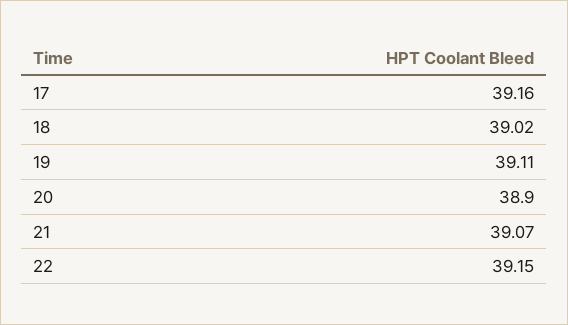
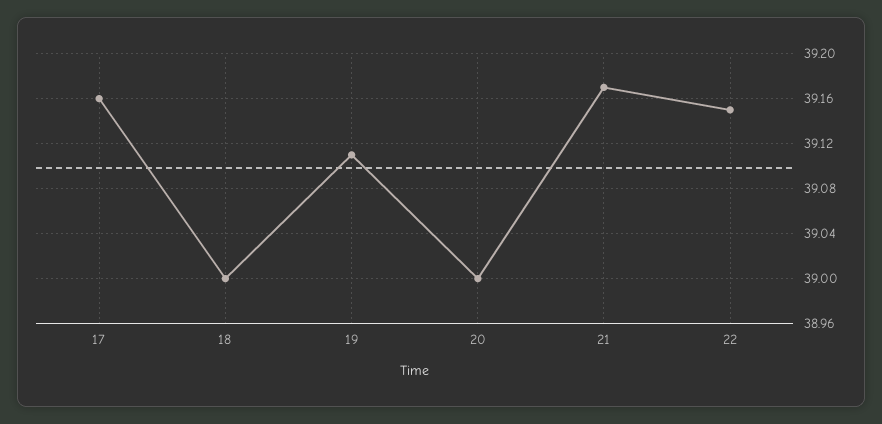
  {
    "17": 39.16,
-   "18": 39.02,
+   "18": 39,
    "19": 39.11,
-   "20": 38.9,
+   "20": 39,
-   "21": 39.07,
+   "21": 39.17,
    "22": 39.15
  }

